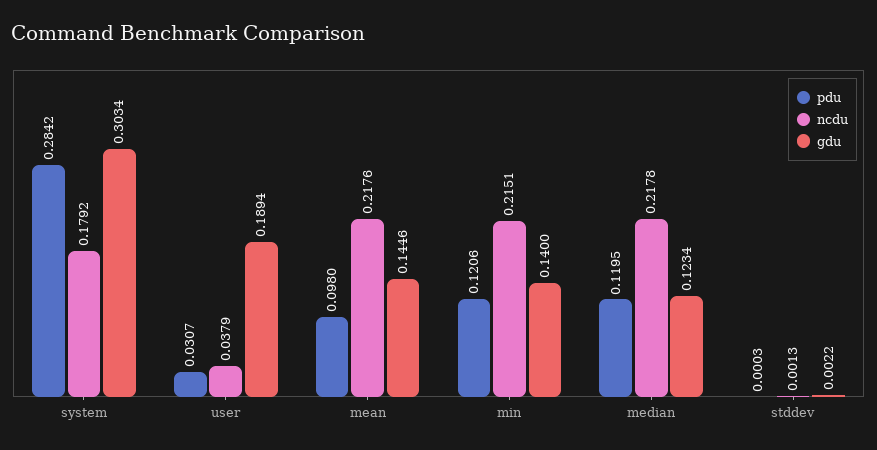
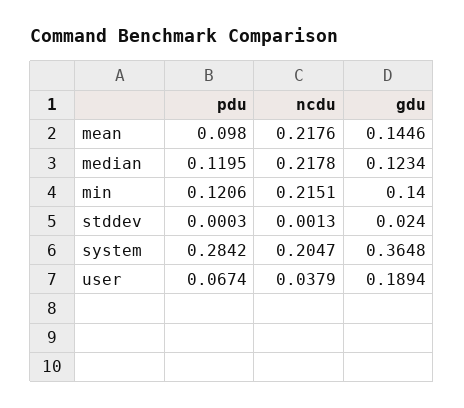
  {
    "pdu": {
      "system": 0.2842,
-     "user": 0.0307,
+     "user": 0.0674,
      "mean": 0.098,
      "min": 0.1206,
      "median": 0.1195,
      "stddev": 0.0003
    },
    "ncdu": {
-     "system": 0.1792,
+     "system": 0.2047,
      "user": 0.0379,
      "mean": 0.2176,
      "min": 0.2151,
      "median": 0.2178,
      "stddev": 0.0013
    },
    "gdu": {
-     "system": 0.3034,
+     "system": 0.3648,
      "user": 0.1894,
      "mean": 0.1446,
      "min": 0.14,
      "median": 0.1234,
-     "stddev": 0.0022
+     "stddev": 0.024
    }
  }

